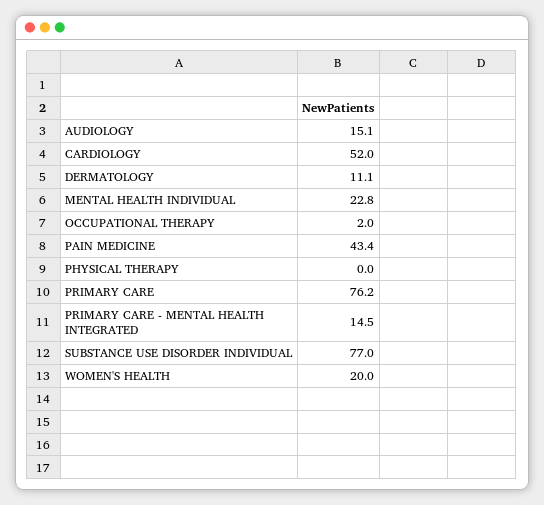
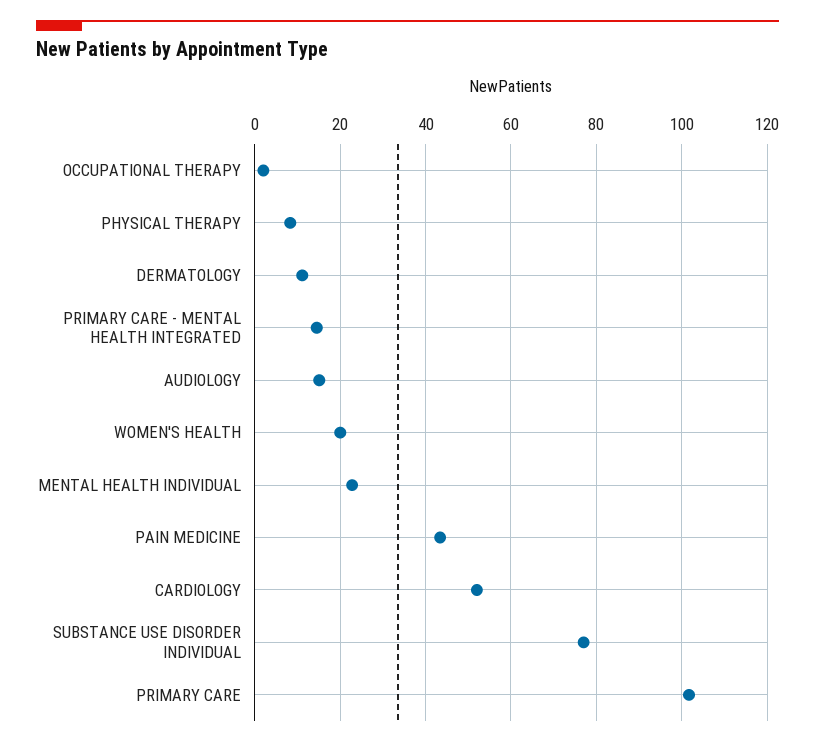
  {
    "AUDIOLOGY": 15.1,
    "CARDIOLOGY": 52,
    "DERMATOLOGY": 11.1,
    "MENTAL HEALTH INDIVIDUAL": 22.8,
    "OCCUPATIONAL THERAPY": 2,
    "PAIN MEDICINE": 43.4,
-   "PHYSICAL THERAPY": 0,
+   "PHYSICAL THERAPY": 8,
-   "PRIMARY CARE": 76.2,
+   "PRIMARY CARE": 102,
    "PRIMARY CARE - MENTAL HEALTH INTEGRATED": 14.5,
    "SUBSTANCE USE DISORDER INDIVIDUAL": 77,
    "WOMEN'S HEALTH": 20
  }

